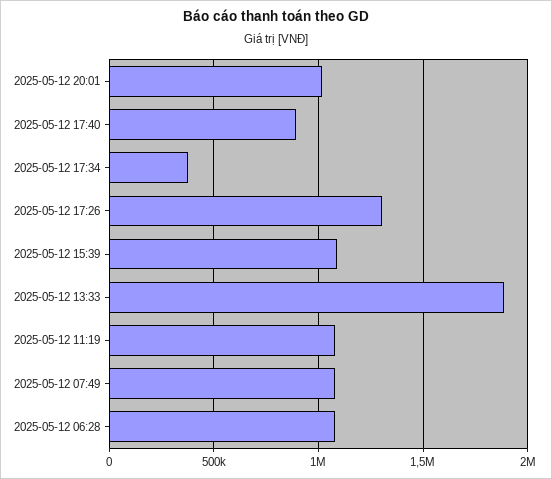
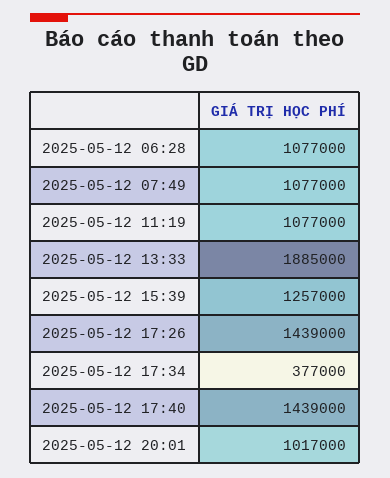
  {
    "2025-05-12 20:01": 1017000,
-   "2025-05-12 17:40": 900000,
+   "2025-05-12 17:40": 1439000,
    "2025-05-12 17:34": 377000,
-   "2025-05-12 17:26": 1300000,
+   "2025-05-12 17:26": 1439000,
-   "2025-05-12 15:39": 1100000,
+   "2025-05-12 15:39": 1257000,
    "2025-05-12 13:33": 1885000,
    "2025-05-12 11:19": 1077000,
    "2025-05-12 07:49": 1077000,
    "2025-05-12 06:28": 1077000
  }

